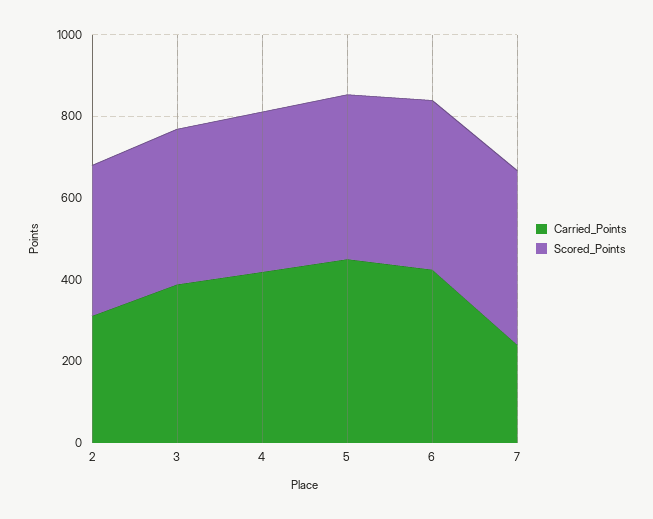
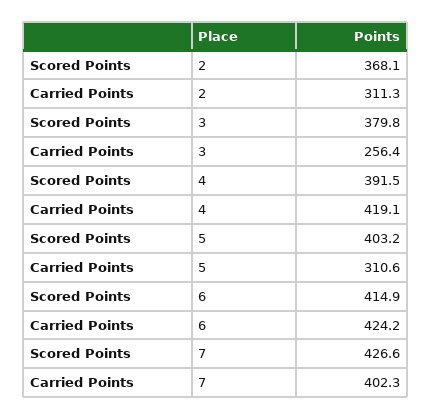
  {
    "Carried_Points": {
      "2": 311.3,
-     "3": 400,
+     "3": 256.4,
      "4": 419.1,
-     "5": 450,
+     "5": 310.6,
      "6": 424.2,
-     "7": 250
+     "7": 402.3
    },
    "Scored_Points": {
      "2": 368.1,
      "3": 379.8,
      "4": 391.5,
      "5": 403.2,
      "6": 414.9,
      "7": 426.6
    }
  }

